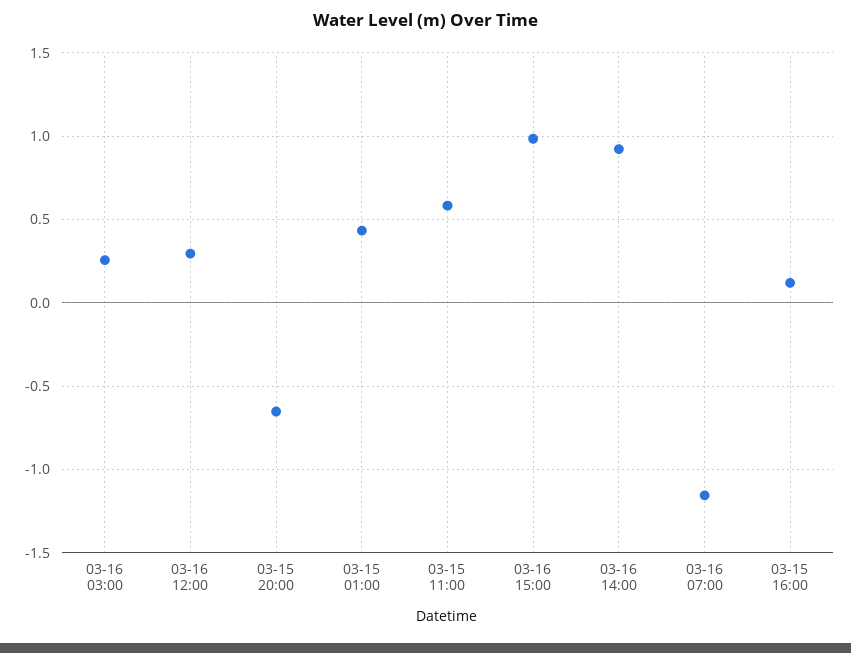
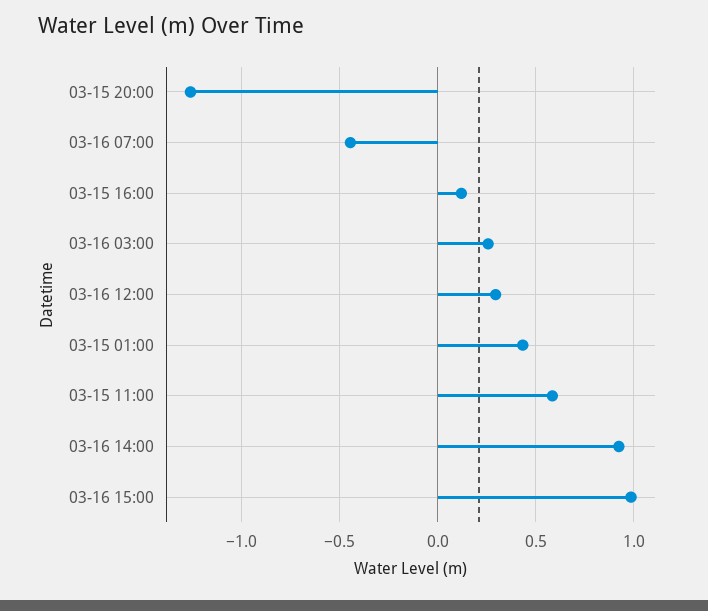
  {
    "03-16 03:00": 0.25,
    "03-16 12:00": 0.3,
-   "03-15 20:00": -0.65,
+   "03-15 20:00": -1.25,
    "03-15 01:00": 0.45,
    "03-15 11:00": 0.6,
    "03-16 15:00": 1,
    "03-16 14:00": 0.9,
-   "03-16 07:00": -1.15,
+   "03-16 07:00": -0.45,
    "03-15 16:00": 0.1
  }

